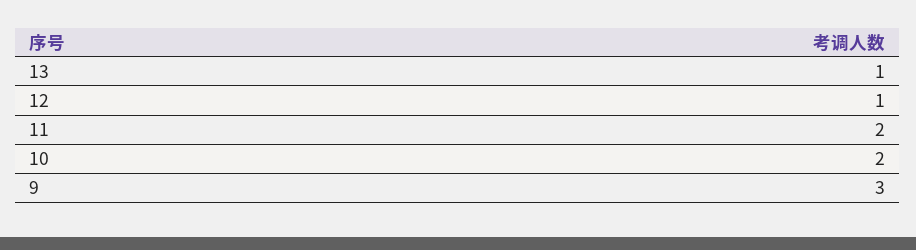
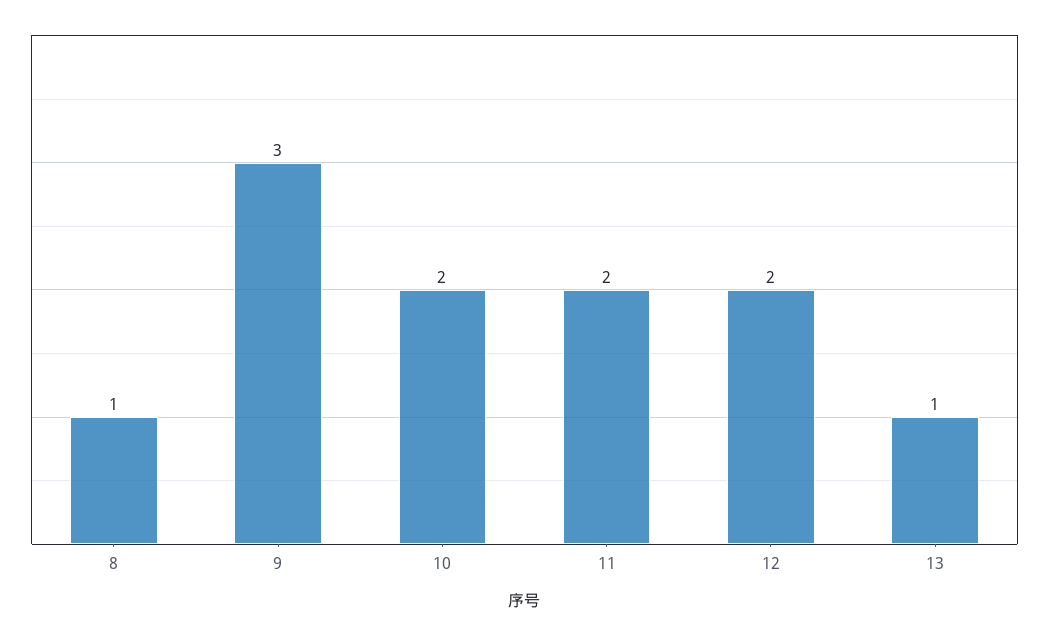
  {
    "13": 1,
-   "12": 1,
+   "12": 2,
    "11": 2,
    "10": 2,
-   "9": 3
+   "9": 3,
+   "8": 1
  }

